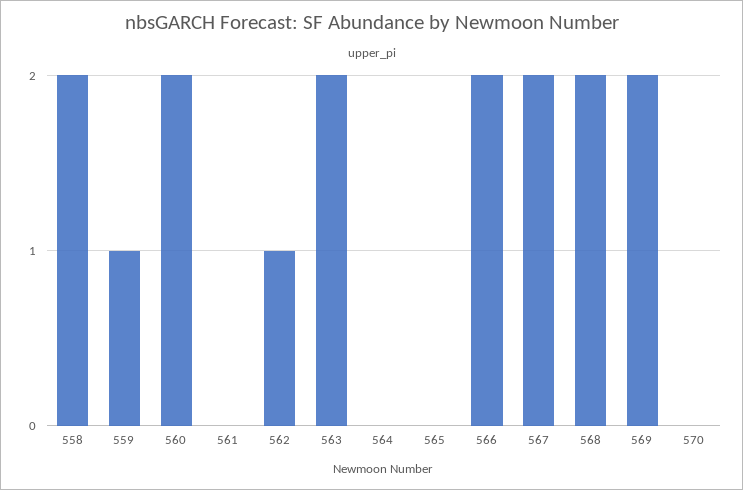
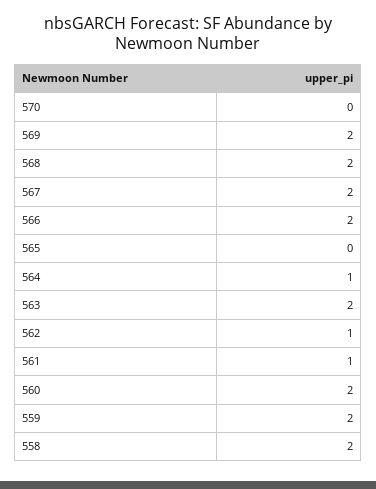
  {
    "558": 2,
-   "559": 1,
+   "559": 2,
    "560": 2,
-   "561": 0,
+   "561": 1,
    "562": 1,
    "563": 2,
-   "564": 0,
+   "564": 1,
    "565": 0,
    "566": 2,
    "567": 2,
    "568": 2,
    "569": 2,
    "570": 0
  }

